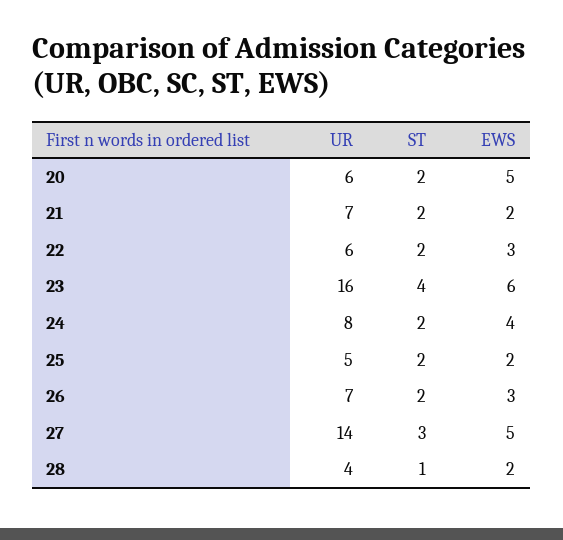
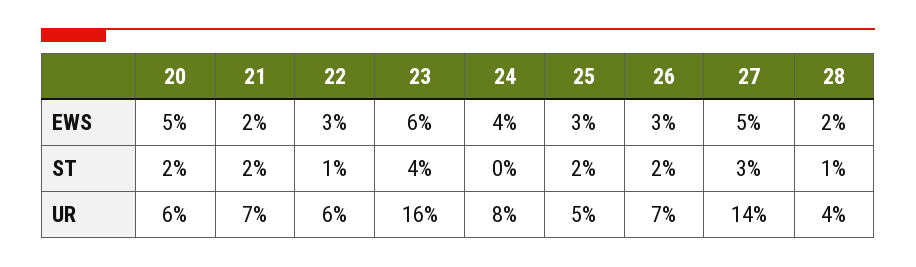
  {
    "UR": {
      "20": 6,
      "21": 7,
      "22": 6,
      "23": 16,
      "24": 8,
      "25": 5,
      "26": 7,
      "27": 14,
      "28": 4
    },
    "ST": {
      "20": 2,
      "21": 2,
-     "22": 2,
+     "22": 1,
      "23": 4,
-     "24": 2,
+     "24": 0,
      "25": 2,
      "26": 2,
      "27": 3,
      "28": 1
    },
    "EWS": {
      "20": 5,
      "21": 2,
      "22": 3,
      "23": 6,
      "24": 4,
-     "25": 2,
+     "25": 3,
      "26": 3,
      "27": 5,
      "28": 2
    }
  }

